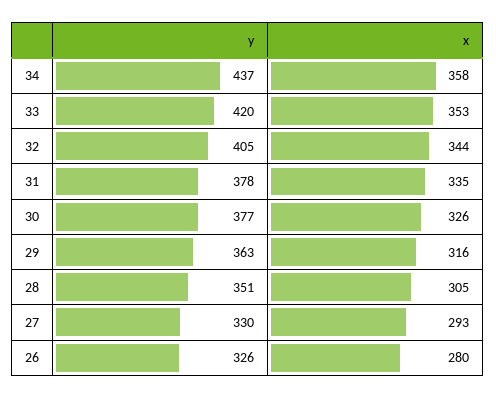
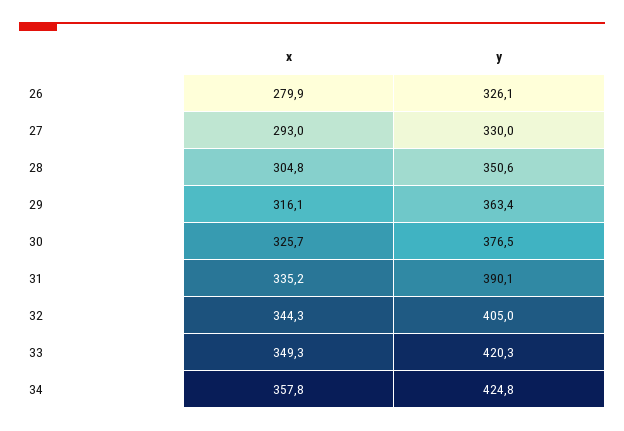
  {
    "y": {
-     "34": 437,
+     "34": 424.8,
      "33": 420.3,
      "32": 405,
-     "31": 378,
+     "31": 390.1,
      "30": 376.5,
      "29": 363.4,
      "28": 350.6,
      "27": 330,
      "26": 326.1
    },
    "x": {
      "34": 357.8,
-     "33": 353,
+     "33": 349.3,
      "32": 344.3,
      "31": 335.2,
      "30": 325.7,
      "29": 316.1,
      "28": 304.8,
      "27": 293,
      "26": 279.9
    }
  }

